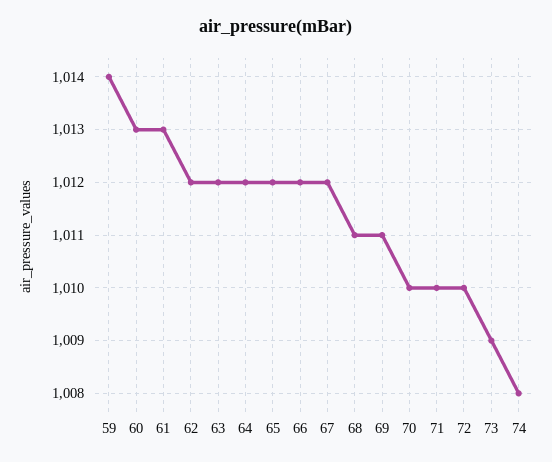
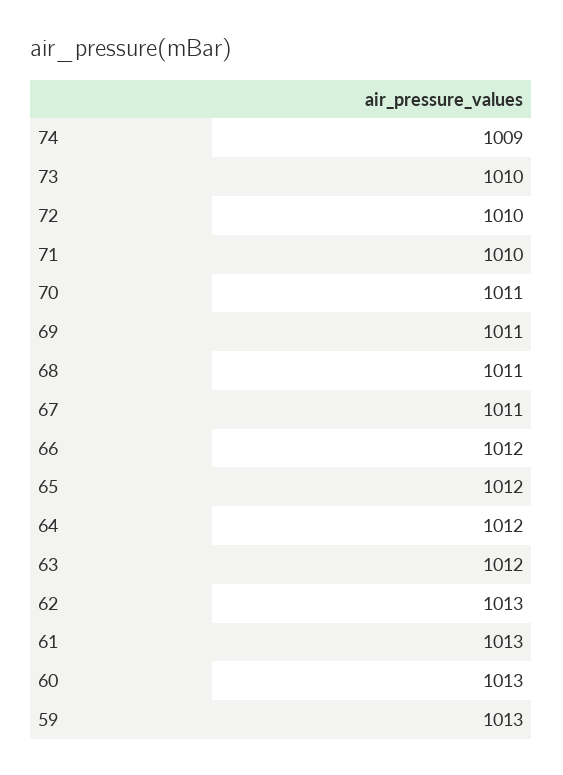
  {
-   "59": 1014,
+   "59": 1013,
    "60": 1013,
    "61": 1013,
-   "62": 1012,
+   "62": 1013,
    "63": 1012,
    "64": 1012,
    "65": 1012,
    "66": 1012,
-   "67": 1012,
+   "67": 1011,
    "68": 1011,
    "69": 1011,
-   "70": 1010,
+   "70": 1011,
    "71": 1010,
    "72": 1010,
-   "73": 1009,
+   "73": 1010,
-   "74": 1008
+   "74": 1009
  }

